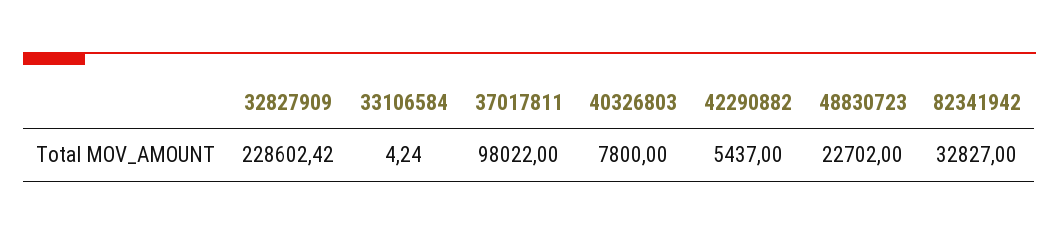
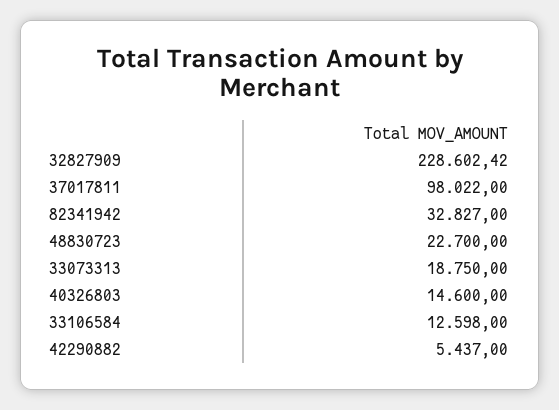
  {
    "32827909": 228602.42,
-   "33106584": 4.24,
+   "33106584": 12598,
    "37017811": 98022,
-   "40326803": 7800,
+   "40326803": 14600,
    "42290882": 5437,
-   "48830723": 22702,
+   "48830723": 22700,
-   "82341942": 32827
+   "82341942": 32827,
+   "33073313": 18750
  }

